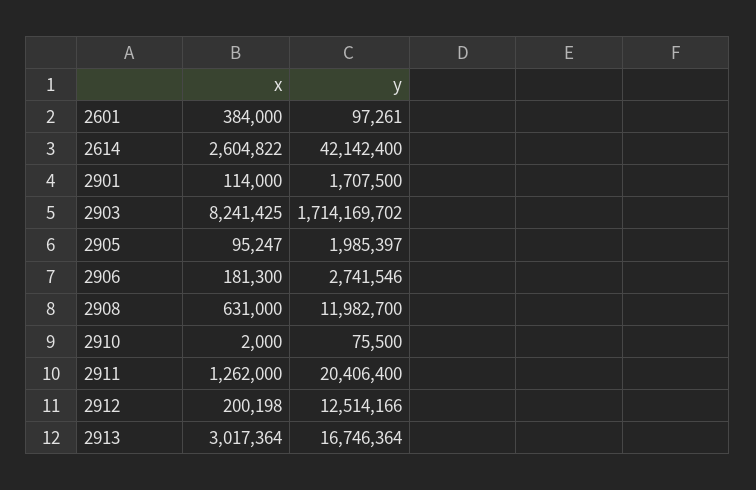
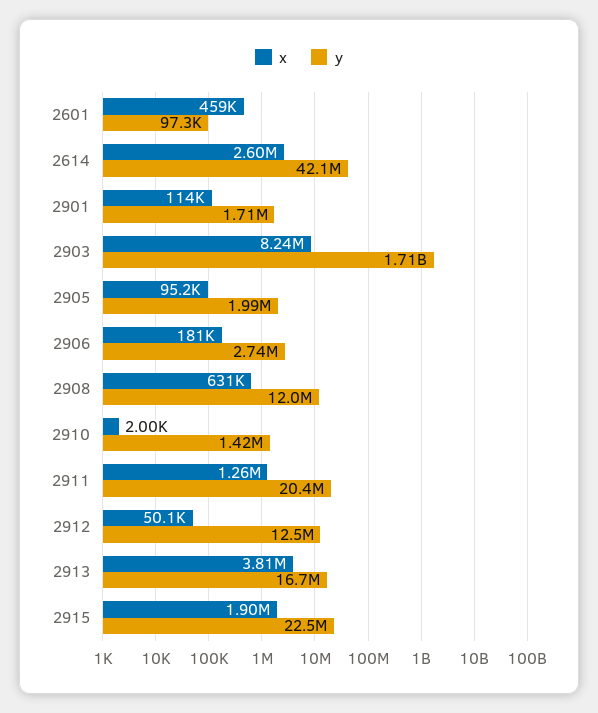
  {
    "x": {
-     "2601": 384000,
+     "2601": 459000,
      "2614": 2604822,
      "2901": 114000,
      "2903": 8241425,
      "2905": 95247,
      "2906": 181300,
      "2908": 631000,
      "2910": 2000,
      "2911": 1262000,
-     "2912": 200198,
+     "2912": 50100,
-     "2913": 3017364
+     "2913": 3810000,
+     "2915": 1900000
    },
    "y": {
      "2601": 97261,
      "2614": 42142400,
      "2901": 1707500,
      "2903": 1714169702,
      "2905": 1985397,
      "2906": 2741546,
      "2908": 11982700,
-     "2910": 75500,
+     "2910": 1420000,
      "2911": 20406400,
      "2912": 12514166,
-     "2913": 16746364
+     "2913": 16746364,
+     "2915": 22500000
    }
  }

